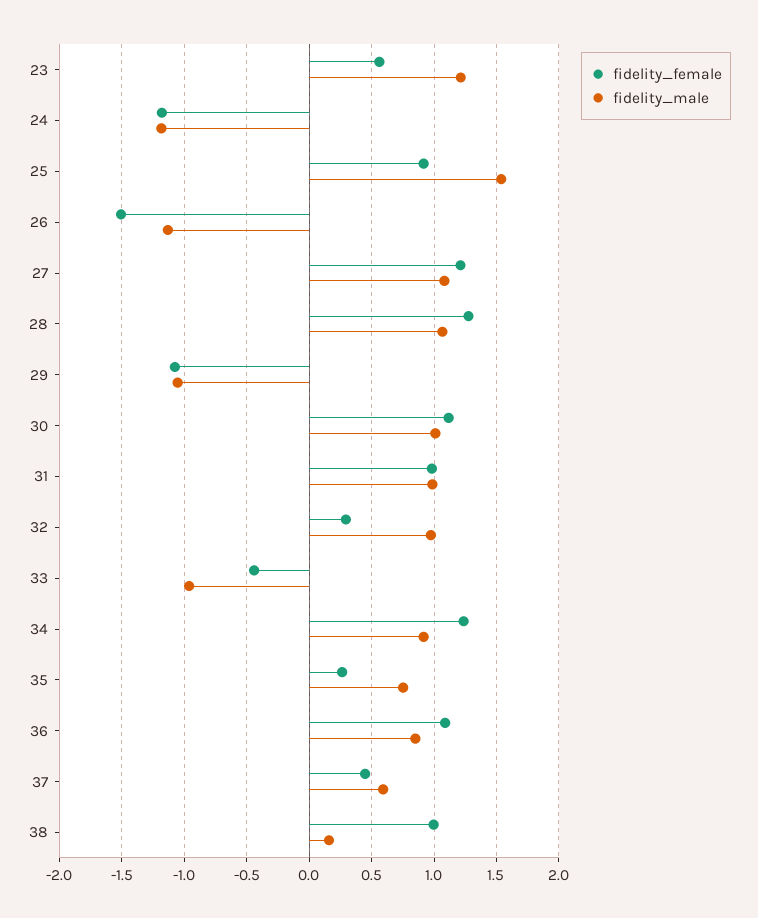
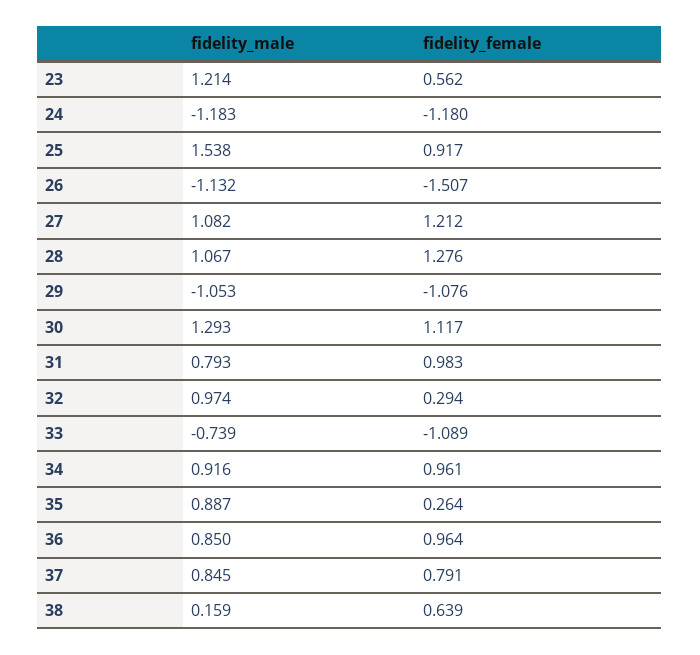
  {
    "fidelity_female": {
      "23": 0.562,
      "24": -1.18,
      "25": 0.917,
      "26": -1.507,
      "27": 1.212,
      "28": 1.276,
      "29": -1.076,
      "30": 1.117,
      "31": 0.983,
      "32": 0.294,
-     "33": -0.45,
+     "33": -1.089,
-     "34": 1.25,
+     "34": 0.961,
      "35": 0.264,
-     "36": 1.1,
+     "36": 0.964,
-     "37": 0.45,
+     "37": 0.791,
-     "38": 1
+     "38": 0.639
    },
    "fidelity_male": {
      "23": 1.214,
      "24": -1.183,
      "25": 1.538,
      "26": -1.132,
      "27": 1.082,
      "28": 1.067,
      "29": -1.053,
-     "30": 1,
+     "30": 1.293,
-     "31": 1,
+     "31": 0.793,
      "32": 0.974,
-     "33": -0.95,
+     "33": -0.739,
      "34": 0.916,
-     "35": 0.75,
+     "35": 0.887,
      "36": 0.85,
-     "37": 0.6,
+     "37": 0.845,
      "38": 0.159
    }
  }

